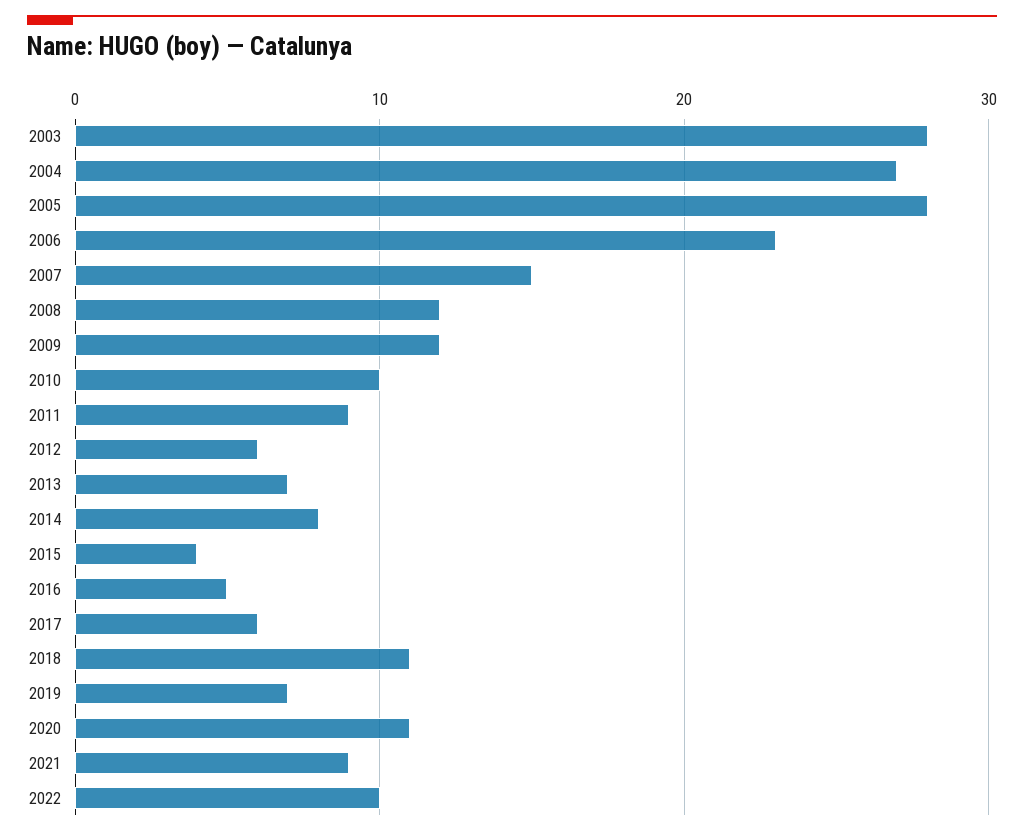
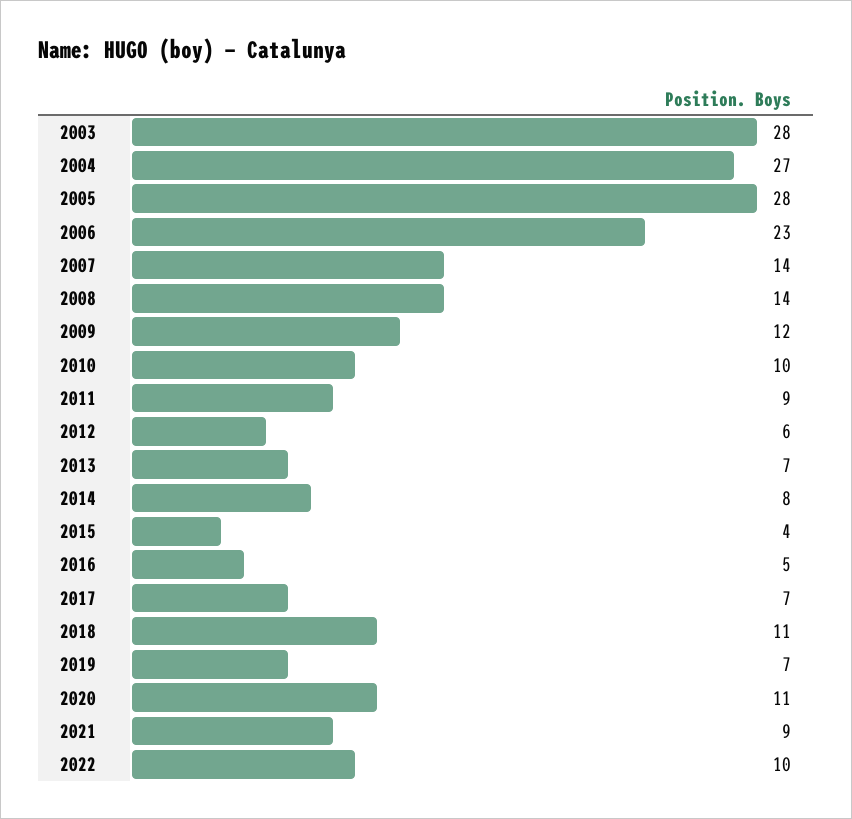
  {
    "2003": 28,
    "2004": 27,
    "2005": 28,
    "2006": 23,
-   "2007": 15,
+   "2007": 14,
-   "2008": 12,
+   "2008": 14,
    "2009": 12,
    "2010": 10,
    "2011": 9,
    "2012": 6,
    "2013": 7,
    "2014": 8,
    "2015": 4,
    "2016": 5,
-   "2017": 6,
+   "2017": 7,
    "2018": 11,
    "2019": 7,
    "2020": 11,
    "2021": 9,
    "2022": 10
  }

